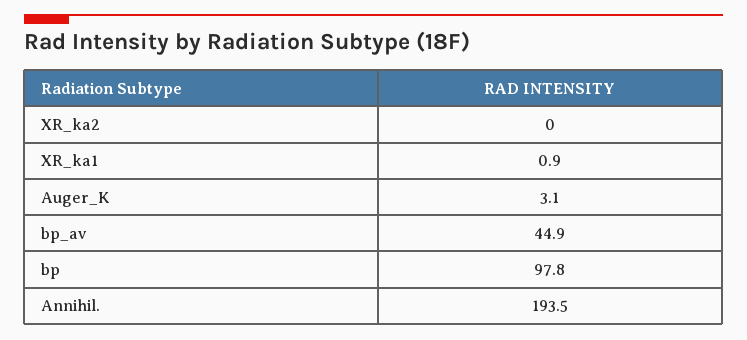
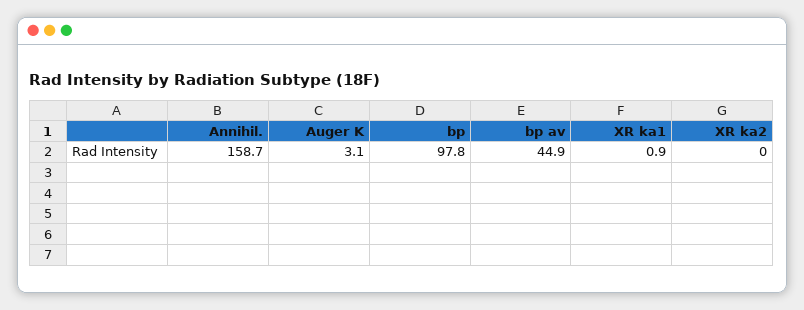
  {
    "XR_ka2": 0,
    "XR_ka1": 0.9,
    "Auger_K": 3.1,
    "bp_av": 44.9,
    "bp": 97.8,
-   "Annihil.": 193.5
+   "Annihil.": 158.7
  }

